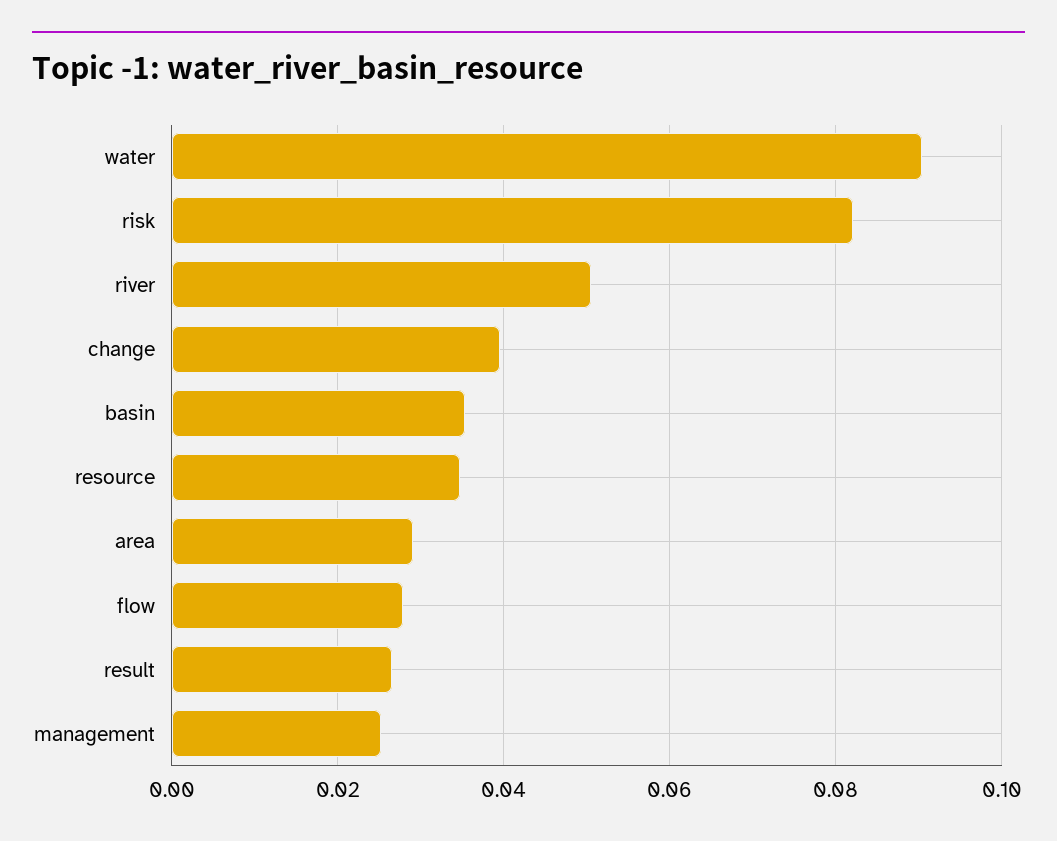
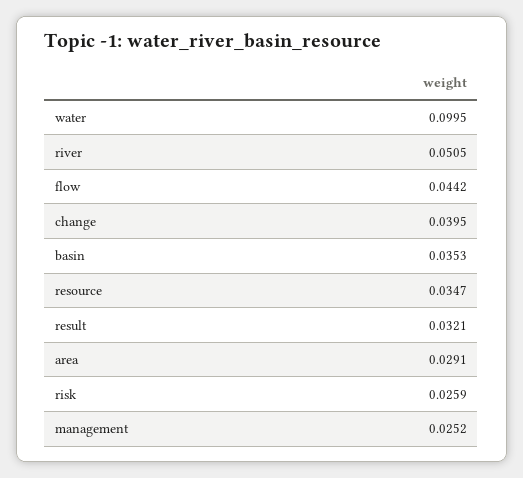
  {
-   "water": 0.09,
+   "water": 0.0995,
-   "risk": 0.082,
+   "risk": 0.0259,
    "river": 0.0505,
    "change": 0.0395,
    "basin": 0.0353,
    "resource": 0.0347,
    "area": 0.0291,
-   "flow": 0.028,
+   "flow": 0.0442,
-   "result": 0.026,
+   "result": 0.0321,
    "management": 0.0252
  }

